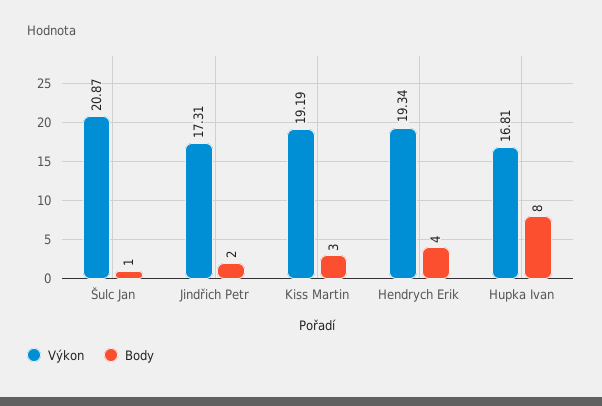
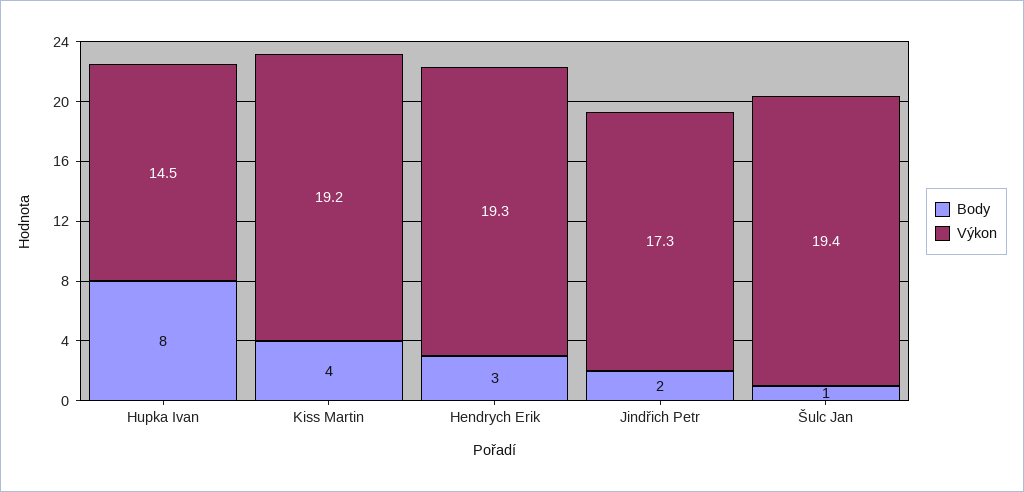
  {
    "Výkon": {
-     "Šulc Jan": 20.87,
+     "Šulc Jan": 19.4,
      "Jindřich Petr": 17.31,
      "Kiss Martin": 19.19,
      "Hendrych Erik": 19.34,
-     "Hupka Ivan": 16.81
+     "Hupka Ivan": 14.5
    },
    "Body": {
      "Šulc Jan": 1,
      "Jindřich Petr": 2,
-     "Kiss Martin": 3,
+     "Kiss Martin": 4,
-     "Hendrych Erik": 4,
+     "Hendrych Erik": 3,
      "Hupka Ivan": 8
    }
  }

